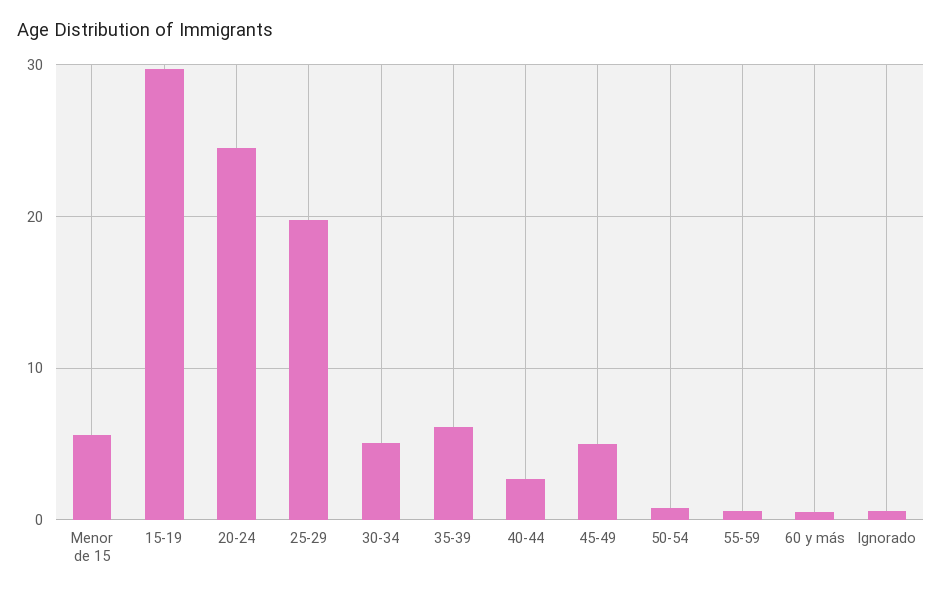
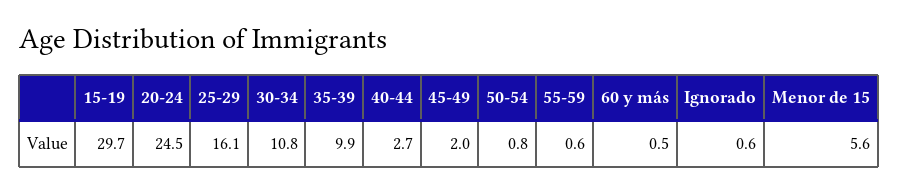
  {
    "Menor de 15": 5.6,
    "15-19": 29.7,
    "20-24": 24.5,
-   "25-29": 20,
+   "25-29": 16.1,
-   "30-34": 5,
+   "30-34": 10.8,
-   "35-39": 6,
+   "35-39": 9.9,
    "40-44": 2.7,
-   "45-49": 5,
+   "45-49": 2,
    "50-54": 0.8,
    "55-59": 0.6,
    "60 y más": 0.5,
    "Ignorado": 0.6
  }

